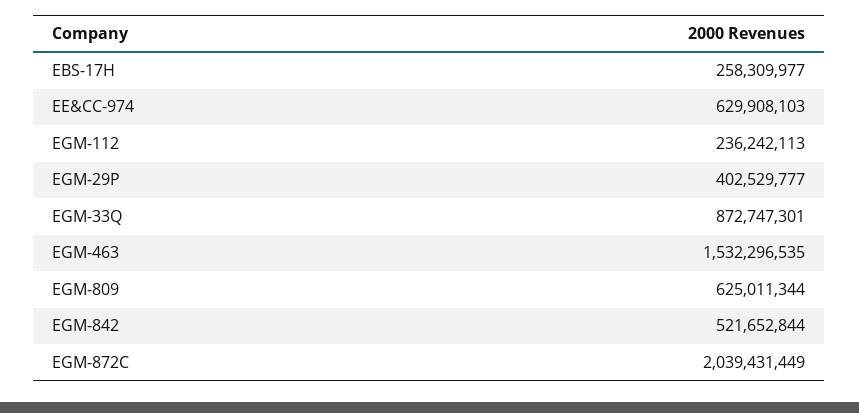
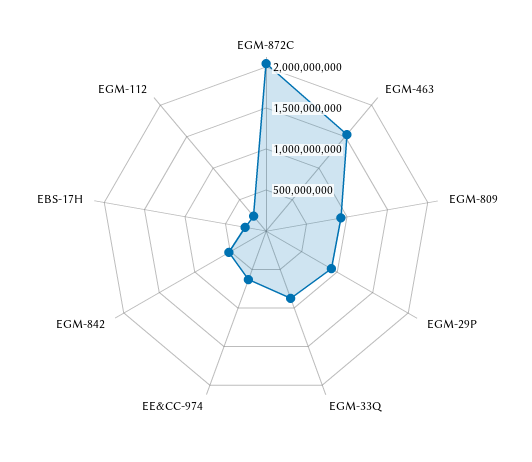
  {
    "EBS-17H": 258309977,
    "EE&CC-974": 629908103,
    "EGM-112": 236242113,
-   "EGM-29P": 402529777,
+   "EGM-29P": 900000000,
    "EGM-33Q": 872747301,
    "EGM-463": 1532296535,
-   "EGM-809": 625011344,
+   "EGM-809": 900000000,
    "EGM-842": 521652844,
    "EGM-872C": 2039431449
  }

